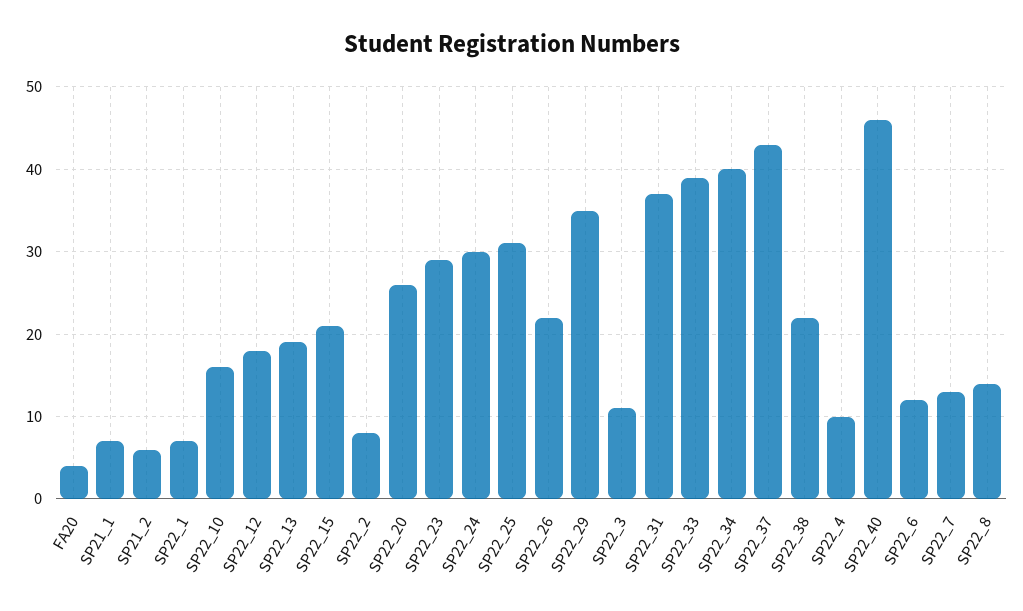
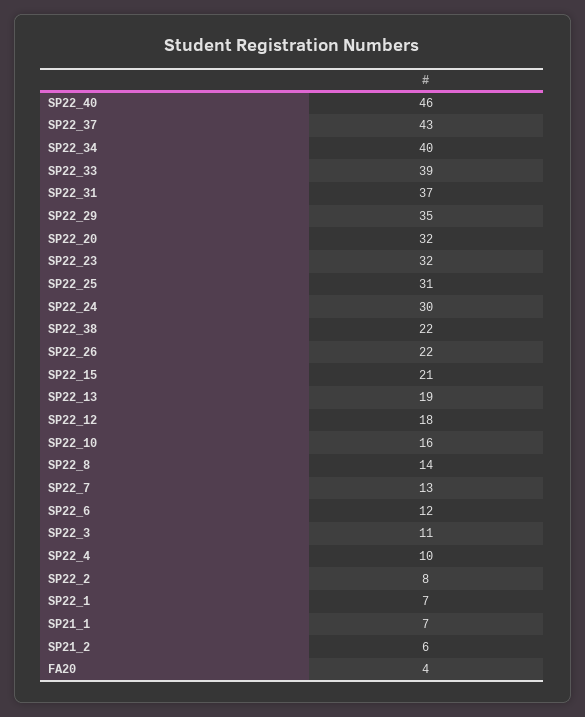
  {
    "FA20": 4,
    "SP21_1": 7,
    "SP21_2": 6,
    "SP22_1": 7,
    "SP22_10": 16,
    "SP22_12": 18,
    "SP22_13": 19,
    "SP22_15": 21,
    "SP22_2": 8,
-   "SP22_20": 26,
+   "SP22_20": 32,
-   "SP22_23": 29,
+   "SP22_23": 32,
    "SP22_24": 30,
    "SP22_25": 31,
    "SP22_26": 22,
    "SP22_29": 35,
    "SP22_3": 11,
    "SP22_31": 37,
    "SP22_33": 39,
    "SP22_34": 40,
    "SP22_37": 43,
    "SP22_38": 22,
    "SP22_4": 10,
    "SP22_40": 46,
    "SP22_6": 12,
    "SP22_7": 13,
    "SP22_8": 14
  }

